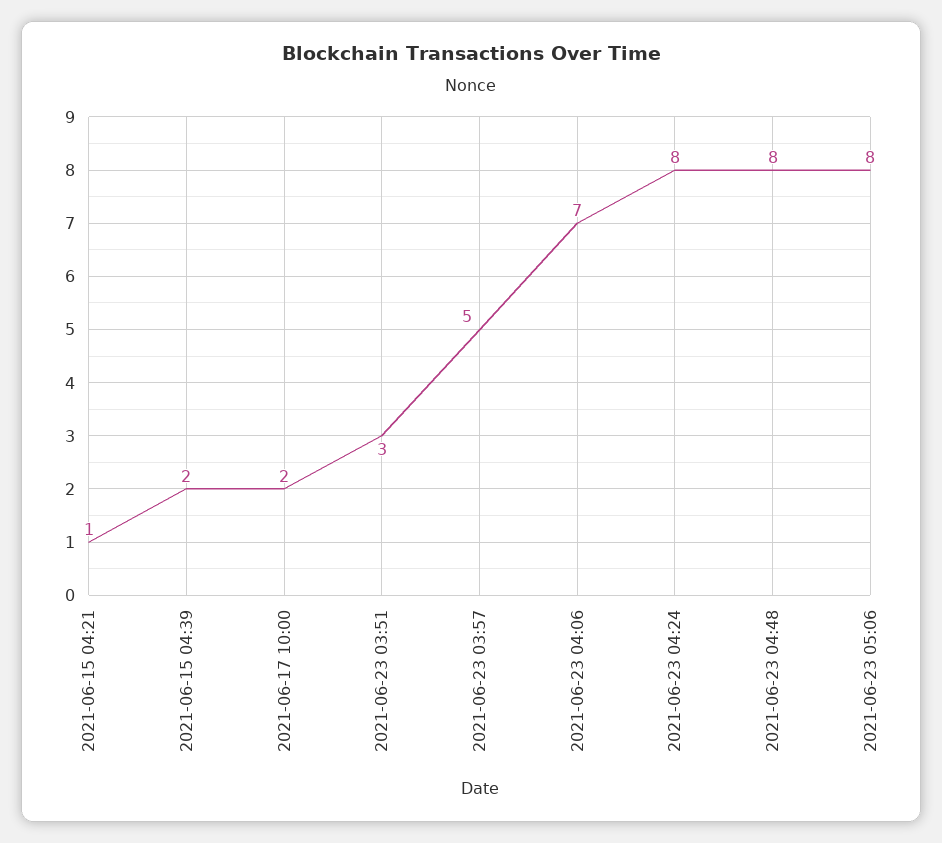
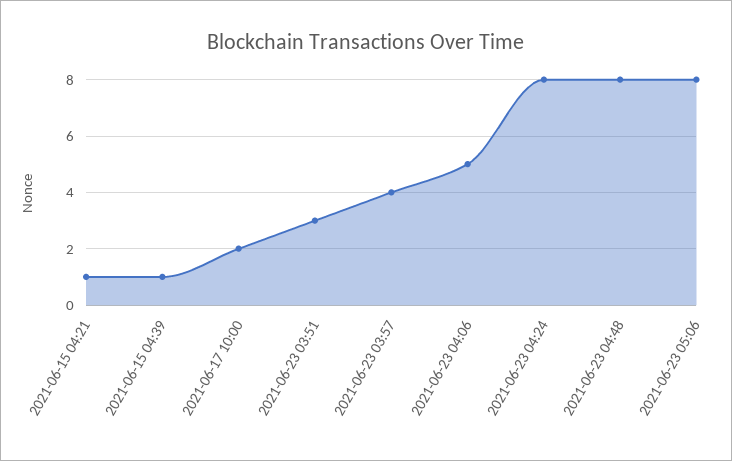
  {
    "2021-06-15 04:21": 1,
-   "2021-06-15 04:39": 2,
+   "2021-06-15 04:39": 1,
    "2021-06-17 10:00": 2,
    "2021-06-23 03:51": 3,
-   "2021-06-23 03:57": 5,
+   "2021-06-23 03:57": 4,
-   "2021-06-23 04:06": 7,
+   "2021-06-23 04:06": 5,
    "2021-06-23 04:24": 8,
    "2021-06-23 04:48": 8,
    "2021-06-23 05:06": 8
  }

